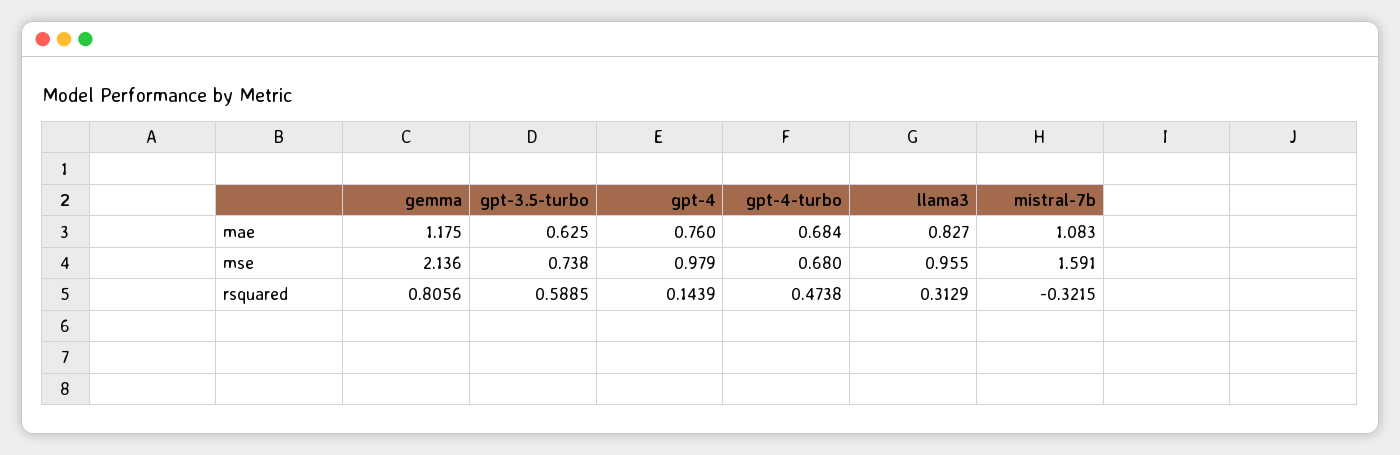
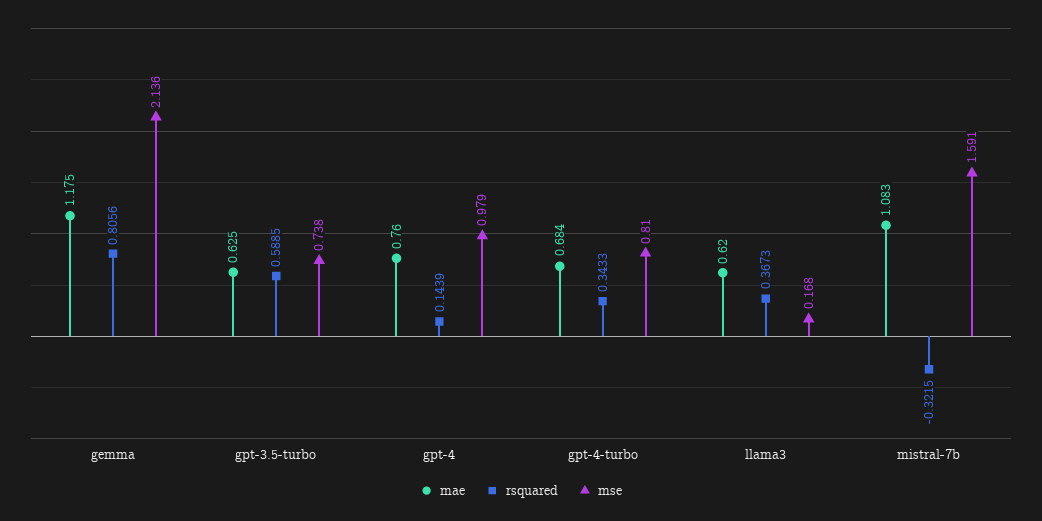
  {
    "mae": {
      "gemma": 1.175,
      "gpt-3.5-turbo": 0.625,
      "gpt-4": 0.76,
      "gpt-4-turbo": 0.684,
-     "llama3": 0.827,
+     "llama3": 0.62,
      "mistral-7b": 1.083
    },
    "mse": {
      "gemma": 2.136,
      "gpt-3.5-turbo": 0.738,
      "gpt-4": 0.979,
-     "gpt-4-turbo": 0.68,
+     "gpt-4-turbo": 0.81,
-     "llama3": 0.955,
+     "llama3": 0.168,
      "mistral-7b": 1.591
    },
    "rsquared": {
      "gemma": 0.8056,
      "gpt-3.5-turbo": 0.5885,
      "gpt-4": 0.1439,
-     "gpt-4-turbo": 0.4738,
+     "gpt-4-turbo": 0.3433,
-     "llama3": 0.3129,
+     "llama3": 0.3673,
      "mistral-7b": -0.3215
    }
  }

